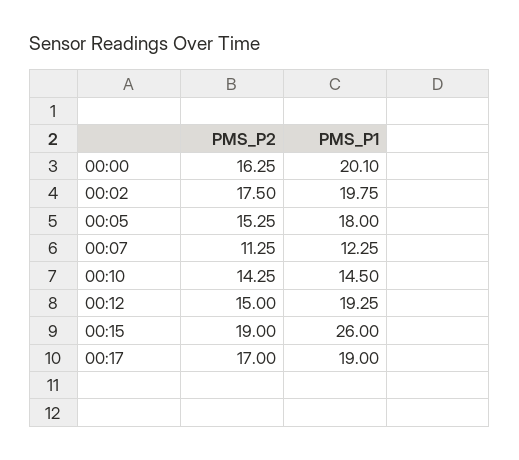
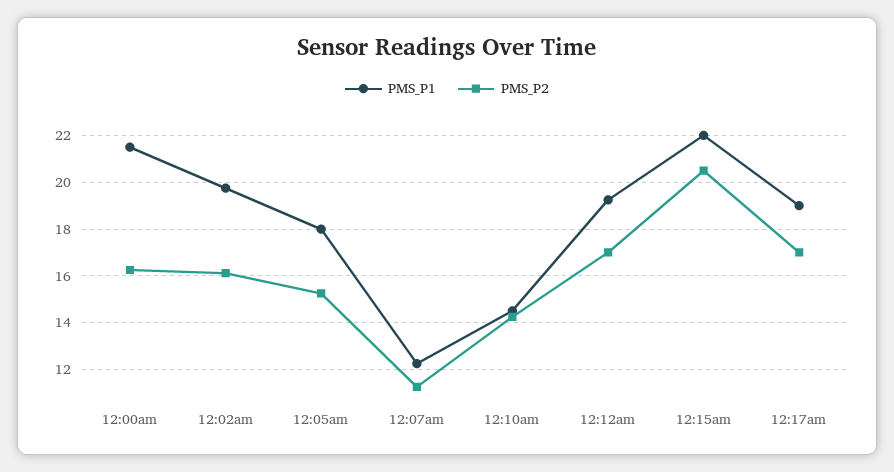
  {
    "PMS_P2": {
      "00:00": 16.25,
-     "00:02": 17.5,
+     "00:02": 16,
      "00:05": 15.25,
      "00:07": 11.25,
      "00:10": 14.25,
-     "00:12": 15,
+     "00:12": 17,
-     "00:15": 19,
+     "00:15": 20.5,
      "00:17": 17
    },
    "PMS_P1": {
-     "00:00": 20.1,
+     "00:00": 21.5,
      "00:02": 19.75,
      "00:05": 18,
      "00:07": 12.25,
      "00:10": 14.5,
      "00:12": 19.25,
-     "00:15": 26,
+     "00:15": 22,
      "00:17": 19
    }
  }

